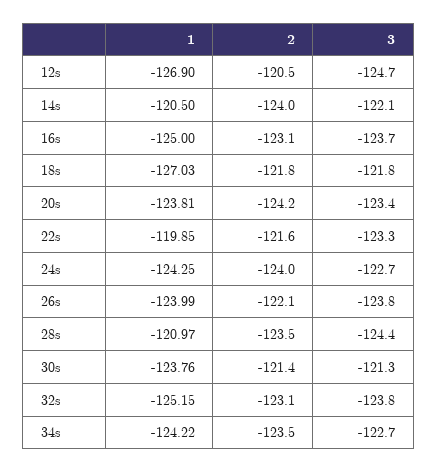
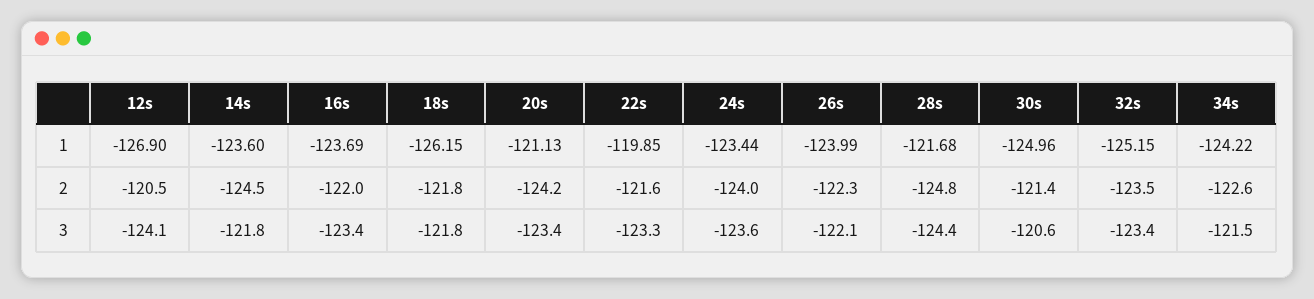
  {
    "1": {
      "12s": -126.9,
-     "14s": -120.5,
+     "14s": -123.6,
-     "16s": -125,
+     "16s": -123.69,
-     "18s": -127.03,
+     "18s": -126.15,
-     "20s": -123.81,
+     "20s": -121.13,
      "22s": -119.85,
-     "24s": -124.25,
+     "24s": -123.44,
      "26s": -123.99,
-     "28s": -120.97,
+     "28s": -121.68,
-     "30s": -123.76,
+     "30s": -124.96,
      "32s": -125.15,
      "34s": -124.22
    },
    "2": {
      "12s": -120.5,
-     "14s": -124,
+     "14s": -124.5,
-     "16s": -123.1,
+     "16s": -122,
      "18s": -121.8,
      "20s": -124.2,
      "22s": -121.6,
      "24s": -124,
-     "26s": -122.1,
+     "26s": -122.3,
-     "28s": -123.5,
+     "28s": -124.8,
      "30s": -121.4,
-     "32s": -123.1,
+     "32s": -123.5,
-     "34s": -123.5
+     "34s": -122.6
    },
    "3": {
-     "12s": -124.7,
+     "12s": -124.1,
-     "14s": -122.1,
+     "14s": -121.8,
-     "16s": -123.7,
+     "16s": -123.4,
      "18s": -121.8,
      "20s": -123.4,
      "22s": -123.3,
-     "24s": -122.7,
+     "24s": -123.6,
-     "26s": -123.8,
+     "26s": -122.1,
      "28s": -124.4,
-     "30s": -121.3,
+     "30s": -120.6,
-     "32s": -123.8,
+     "32s": -123.4,
-     "34s": -122.7
+     "34s": -121.5
    }
  }

